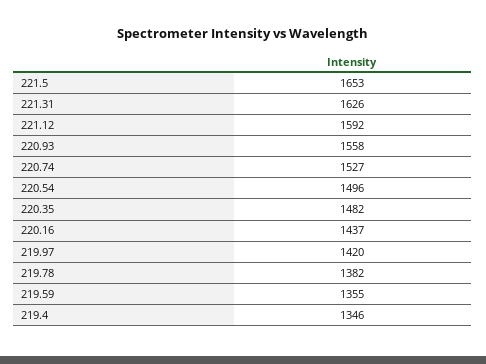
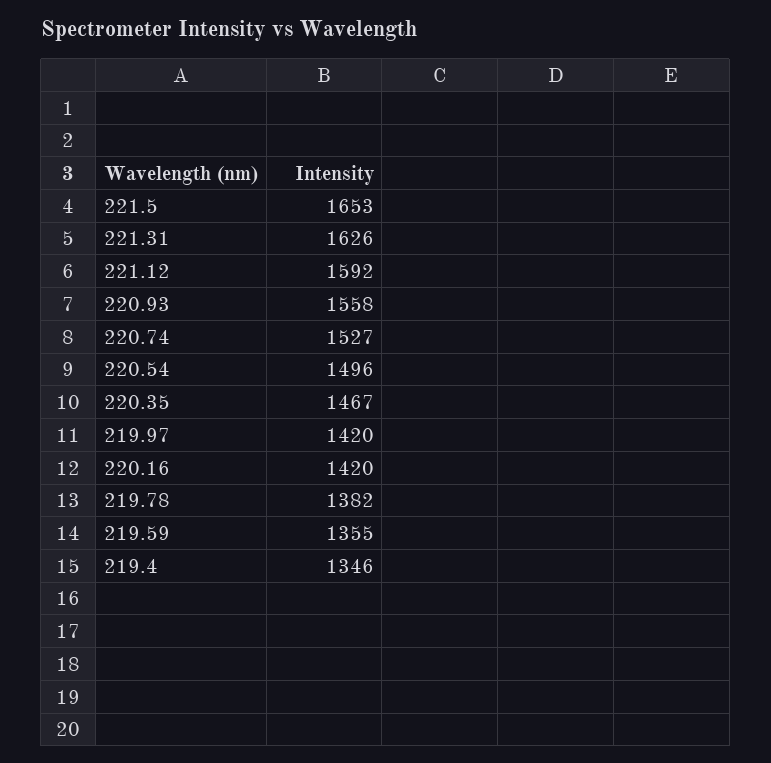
  {
    "221.5": 1653,
    "221.31": 1626,
    "221.12": 1592,
    "220.93": 1558,
    "220.74": 1527,
    "220.54": 1496,
-   "220.35": 1482,
+   "220.35": 1467,
-   "220.16": 1437,
+   "220.16": 1420,
    "219.97": 1420,
    "219.78": 1382,
    "219.59": 1355,
    "219.4": 1346
  }

